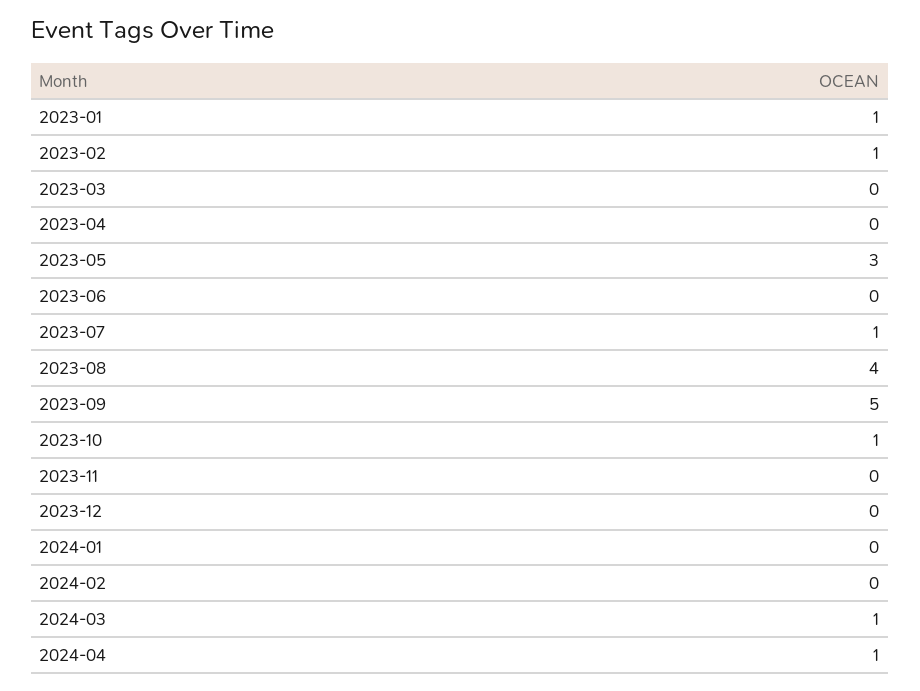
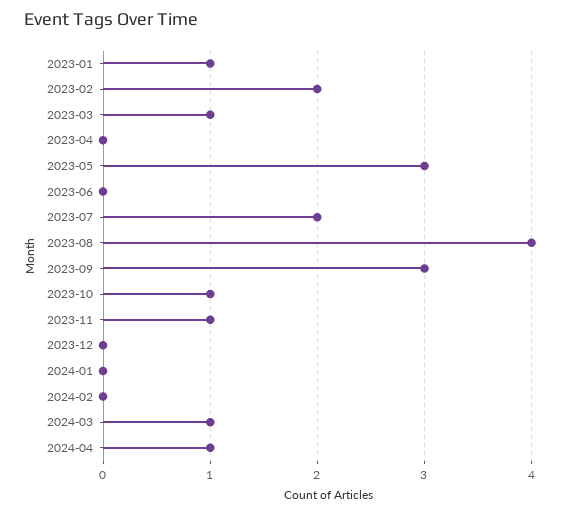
  {
    "2023-01": 1,
-   "2023-02": 1,
+   "2023-02": 2,
-   "2023-03": 0,
+   "2023-03": 1,
    "2023-04": 0,
    "2023-05": 3,
    "2023-06": 0,
-   "2023-07": 1,
+   "2023-07": 2,
    "2023-08": 4,
-   "2023-09": 5,
+   "2023-09": 3,
    "2023-10": 1,
-   "2023-11": 0,
+   "2023-11": 1,
    "2023-12": 0,
    "2024-01": 0,
    "2024-02": 0,
    "2024-03": 1,
    "2024-04": 1
  }

